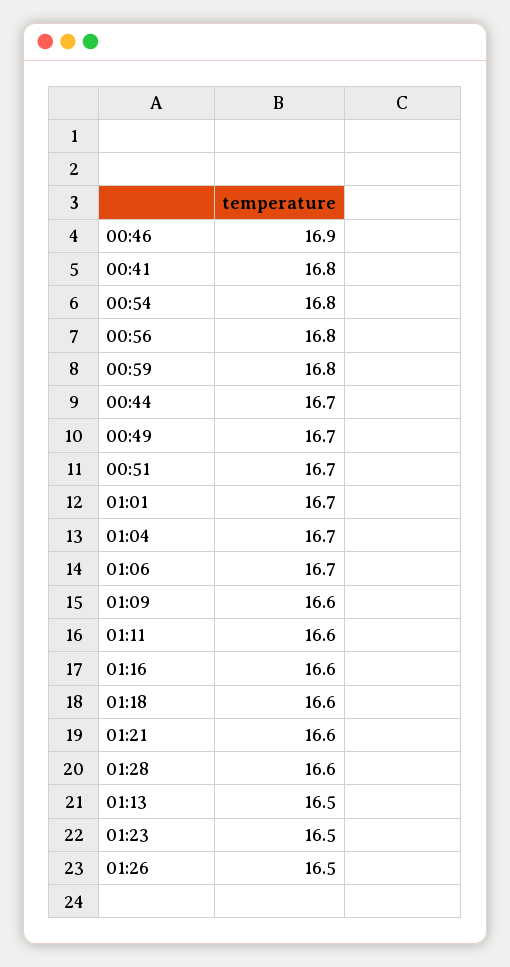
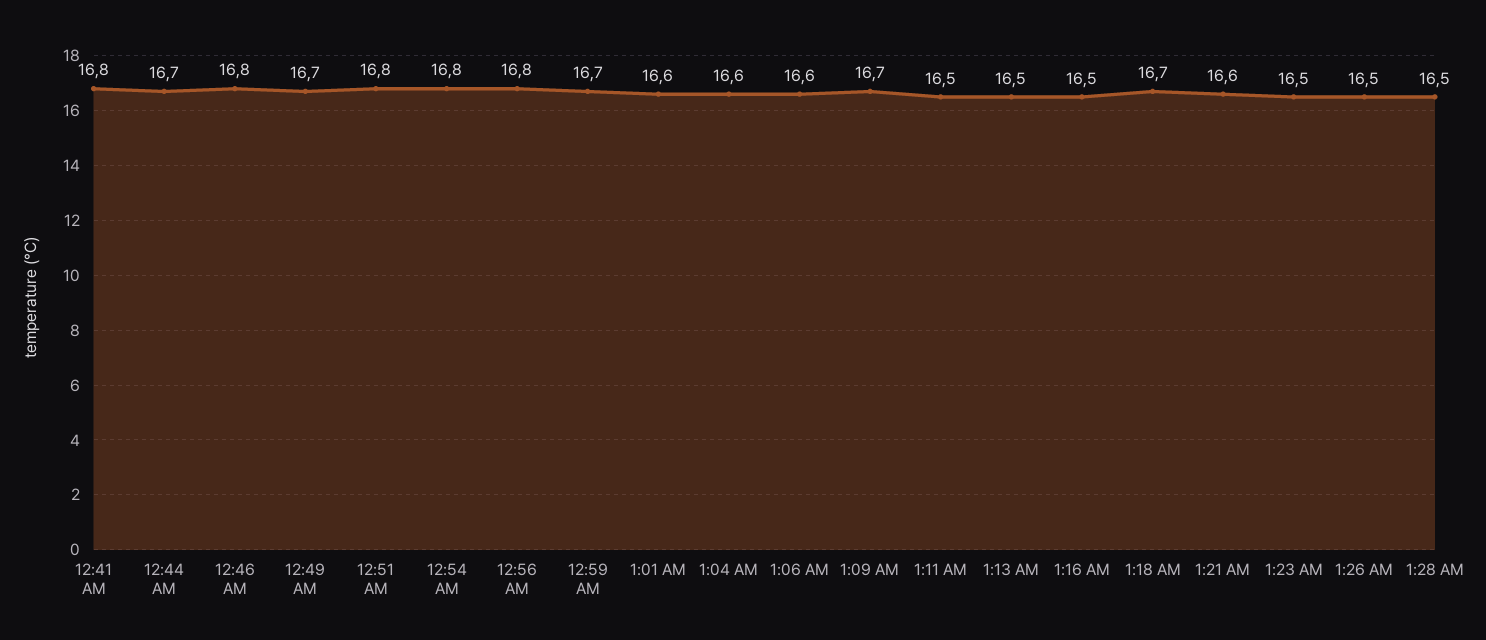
  {
-   "00:46": 16.9,
+   "00:46": 16.8,
    "00:41": 16.8,
    "00:54": 16.8,
    "00:56": 16.8,
-   "00:59": 16.8,
+   "00:59": 16.7,
    "00:44": 16.7,
    "00:49": 16.7,
-   "00:51": 16.7,
+   "00:51": 16.8,
-   "01:01": 16.7,
+   "01:01": 16.6,
-   "01:04": 16.7,
+   "01:04": 16.6,
-   "01:06": 16.7,
+   "01:06": 16.6,
-   "01:09": 16.6,
+   "01:09": 16.7,
-   "01:11": 16.6,
+   "01:11": 16.5,
-   "01:16": 16.6,
+   "01:16": 16.5,
-   "01:18": 16.6,
+   "01:18": 16.7,
    "01:21": 16.6,
-   "01:28": 16.6,
+   "01:28": 16.5,
    "01:13": 16.5,
    "01:23": 16.5,
    "01:26": 16.5
  }

